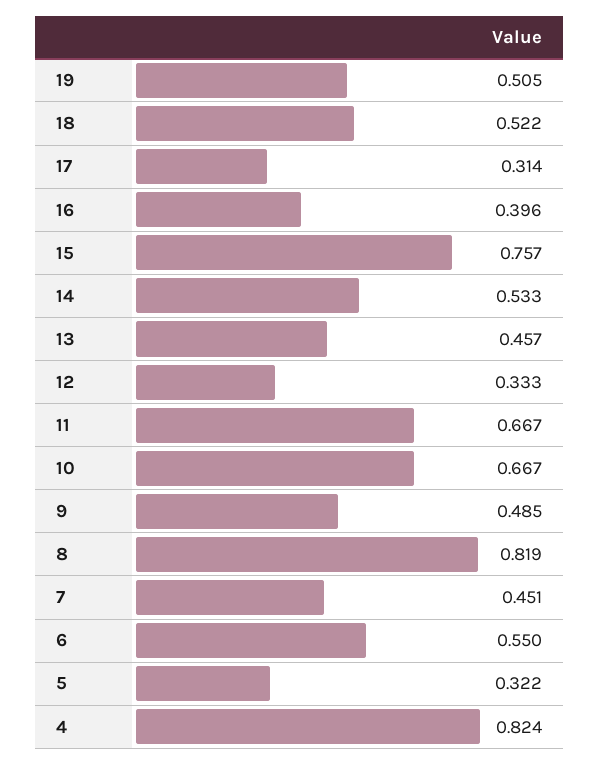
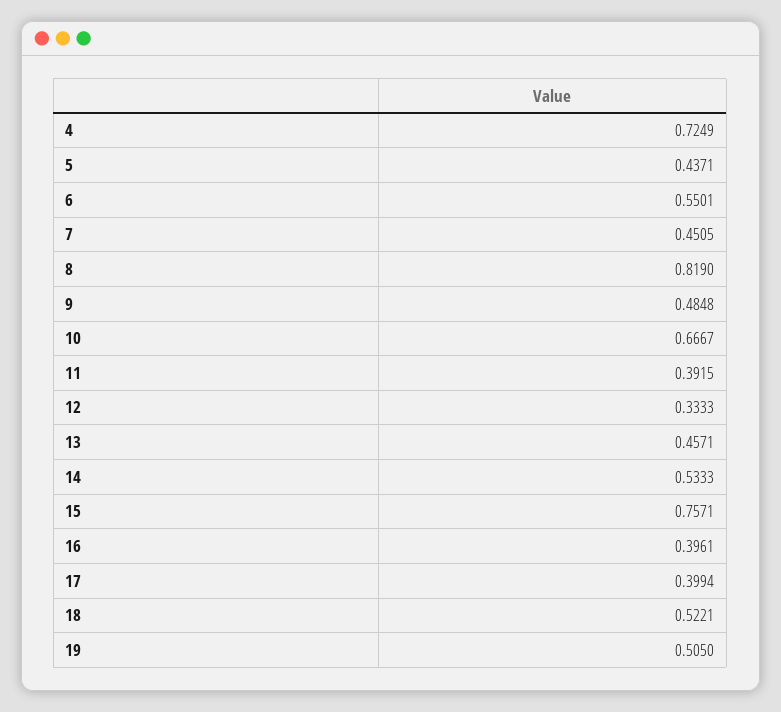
  {
    "19": 0.505,
    "18": 0.5221,
-   "17": 0.314,
+   "17": 0.3994,
    "16": 0.3961,
    "15": 0.7571,
    "14": 0.5333,
    "13": 0.4571,
    "12": 0.3333,
-   "11": 0.667,
+   "11": 0.3915,
    "10": 0.6667,
    "9": 0.4848,
    "8": 0.819,
    "7": 0.4505,
    "6": 0.5501,
-   "5": 0.322,
+   "5": 0.4371,
-   "4": 0.824
+   "4": 0.7249
  }

